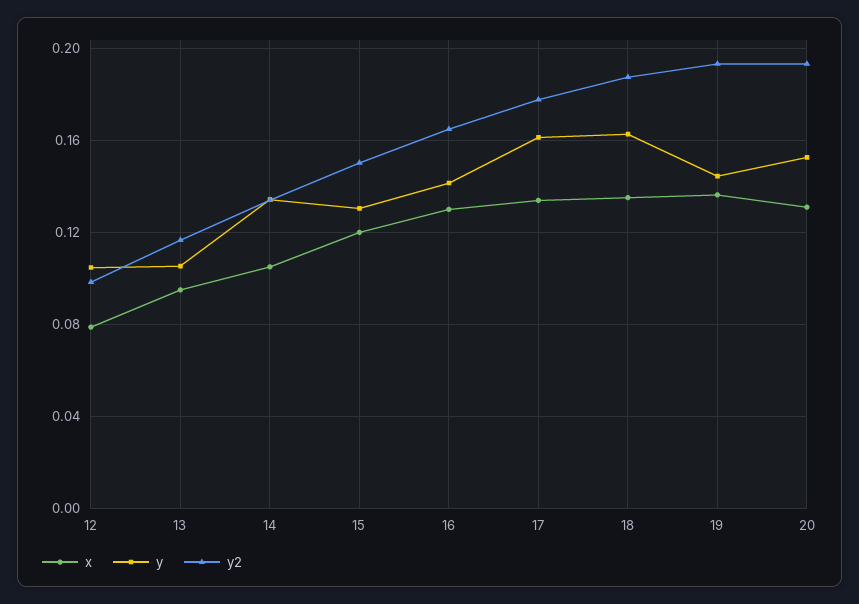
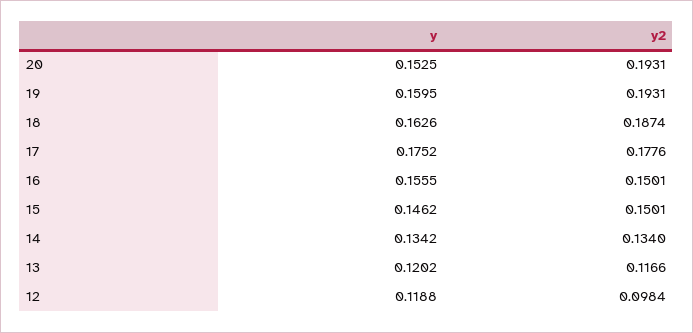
  {
-   "x": {
-     "12": 0.08,
-     "13": 0.095,
-     "14": 0.105,
-     "15": 0.12,
-     "16": 0.13,
-     "17": 0.135,
-     "18": 0.135,
-     "19": 0.135,
-     "20": 0.13
-   },
    "y": {
-     "12": 0.105,
+     "12": 0.1188,
-     "13": 0.105,
+     "13": 0.1202,
      "14": 0.1342,
-     "15": 0.13,
+     "15": 0.1462,
-     "16": 0.14,
+     "16": 0.1555,
-     "17": 0.16,
+     "17": 0.1752,
      "18": 0.1626,
-     "19": 0.145,
+     "19": 0.1595,
      "20": 0.1525
    },
    "y2": {
      "12": 0.0984,
      "13": 0.1166,
      "14": 0.134,
      "15": 0.1501,
-     "16": 0.165,
+     "16": 0.1501,
      "17": 0.1776,
      "18": 0.1874,
      "19": 0.1931,
      "20": 0.1931
    }
  }

